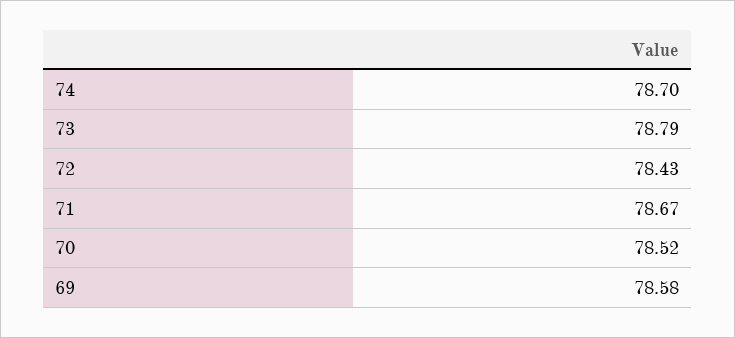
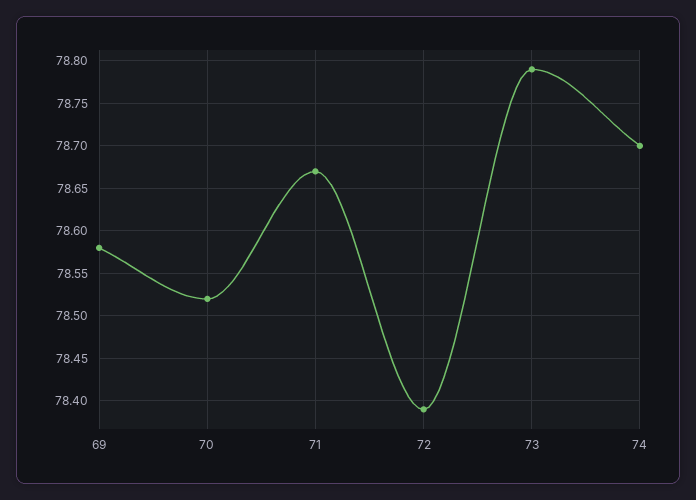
  {
    "74": 78.7,
    "73": 78.79,
-   "72": 78.43,
+   "72": 78.39,
    "71": 78.67,
    "70": 78.52,
    "69": 78.58
  }

